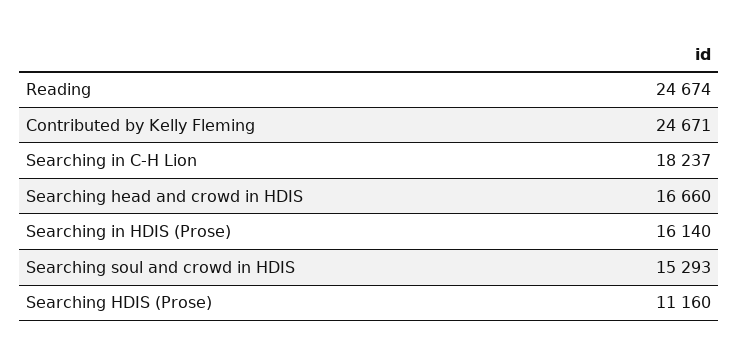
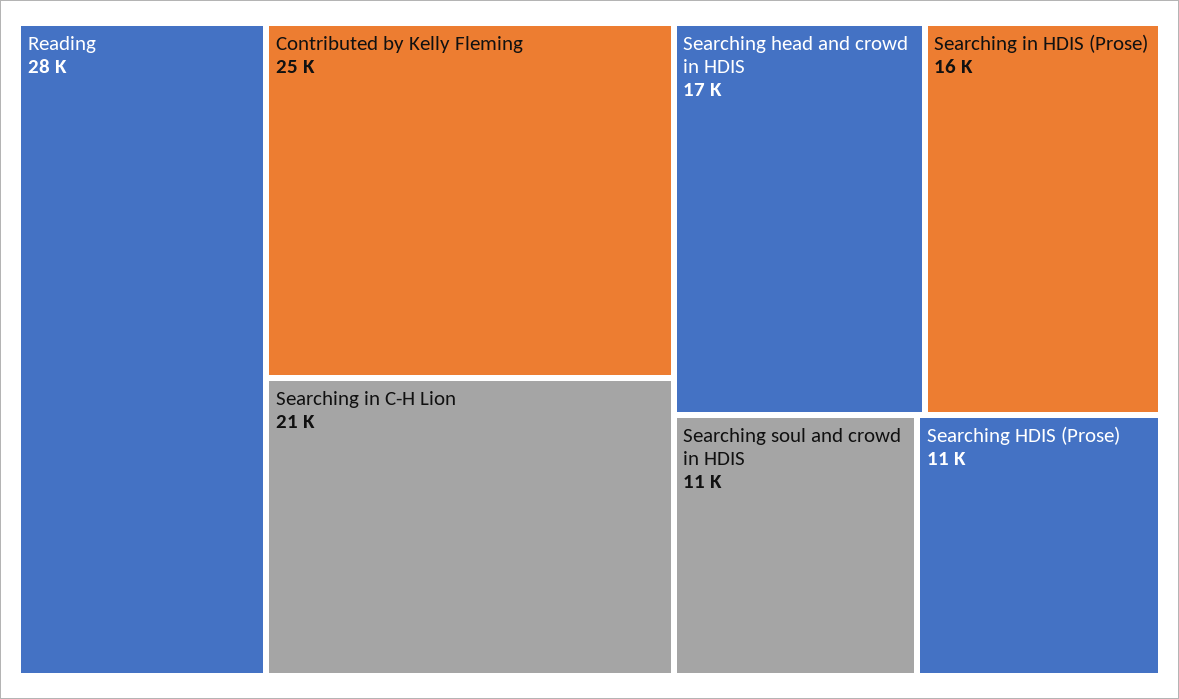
  {
-   "Reading": 24674,
+   "Reading": 28000,
    "Contributed by Kelly Fleming": 24671,
-   "Searching in C-H Lion": 18237,
+   "Searching in C-H Lion": 21000,
    "Searching head and crowd in HDIS": 16660,
    "Searching in HDIS (Prose)": 16140,
-   "Searching soul and crowd in HDIS": 15293,
+   "Searching soul and crowd in HDIS": 11000,
    "Searching HDIS (Prose)": 11160
  }

